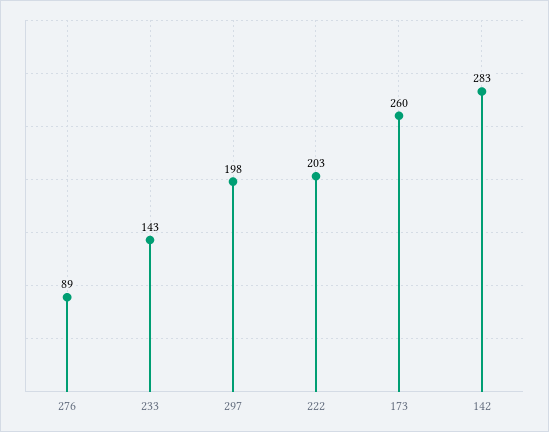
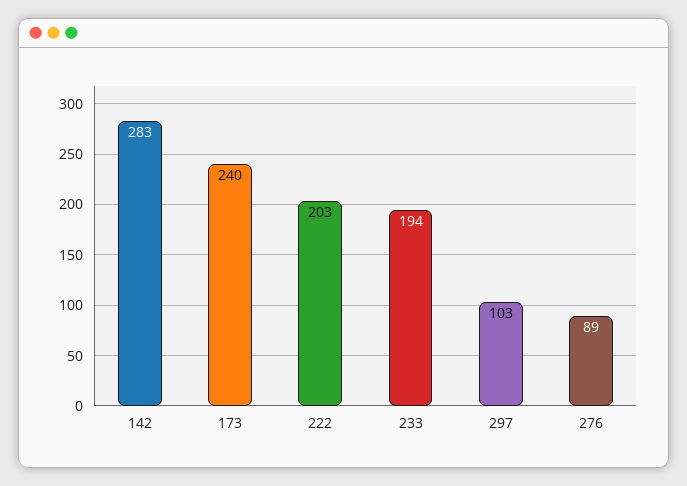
  {
    "276": 89,
-   "233": 143,
+   "233": 194,
-   "297": 198,
+   "297": 103,
    "222": 203,
-   "173": 260,
+   "173": 240,
    "142": 283
  }

